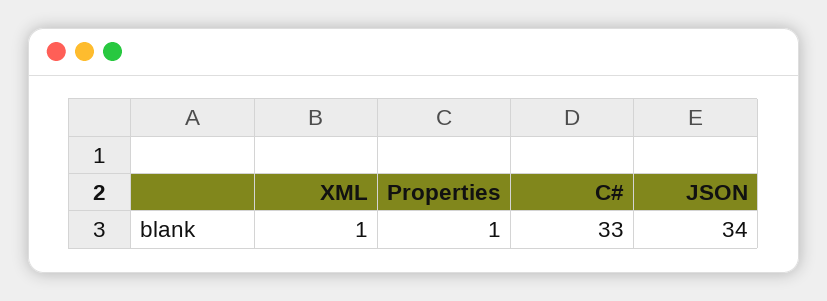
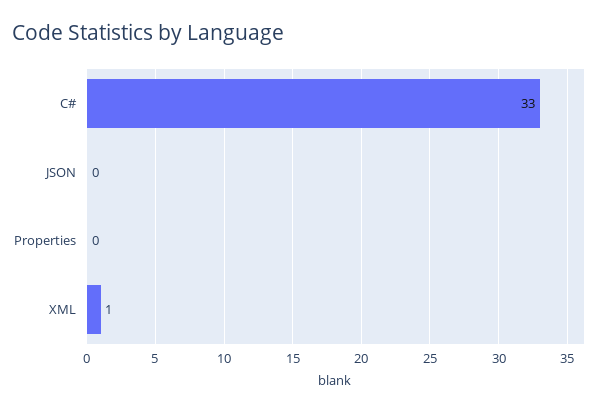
  {
    "XML": 1,
-   "Properties": 1,
+   "Properties": 0,
    "C#": 33,
-   "JSON": 34
+   "JSON": 0
  }

